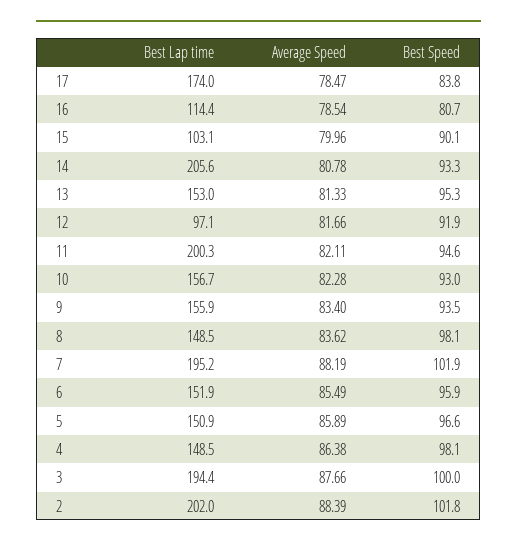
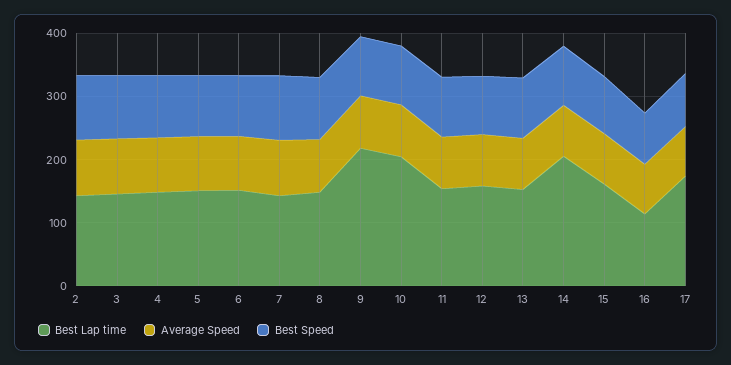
  {
    "Best Lap time": {
      "17": 174,
      "16": 114.4,
-     "15": 103.1,
+     "15": 160,
      "14": 205.6,
      "13": 153,
-     "12": 97.1,
+     "12": 160,
-     "11": 200.3,
+     "11": 160,
-     "10": 156.7,
+     "10": 200,
-     "9": 155.9,
+     "9": 220,
      "8": 148.5,
-     "7": 195.2,
+     "7": 140,
      "6": 151.9,
      "5": 150.9,
      "4": 148.5,
-     "3": 194.4,
+     "3": 140,
-     "2": 202
+     "2": 140
    },
    "Average Speed": {
      "17": 78.47,
      "16": 78.54,
      "15": 79.96,
      "14": 80.78,
      "13": 81.33,
      "12": 81.66,
      "11": 82.11,
      "10": 82.28,
      "9": 83.4,
      "8": 83.62,
      "7": 88.19,
      "6": 85.49,
      "5": 85.89,
      "4": 86.38,
      "3": 87.66,
      "2": 88.39
    },
    "Best Speed": {
      "17": 83.8,
      "16": 80.7,
      "15": 90.1,
      "14": 93.3,
      "13": 95.3,
      "12": 91.9,
      "11": 94.6,
      "10": 93,
      "9": 93.5,
      "8": 98.1,
      "7": 101.9,
      "6": 95.9,
      "5": 96.6,
      "4": 98.1,
      "3": 100,
      "2": 101.8
    }
  }

